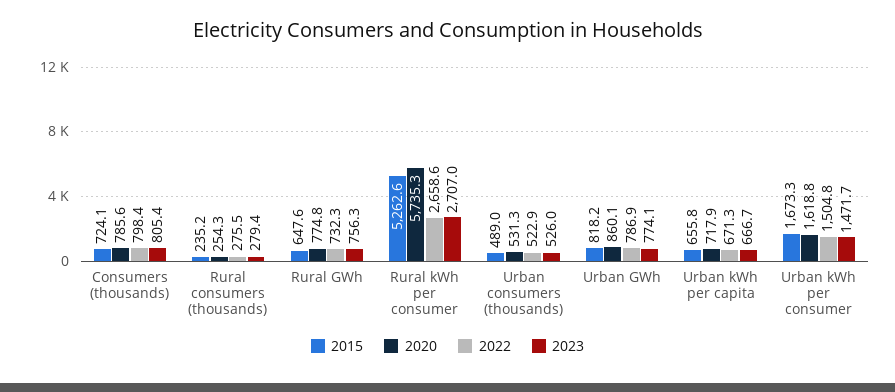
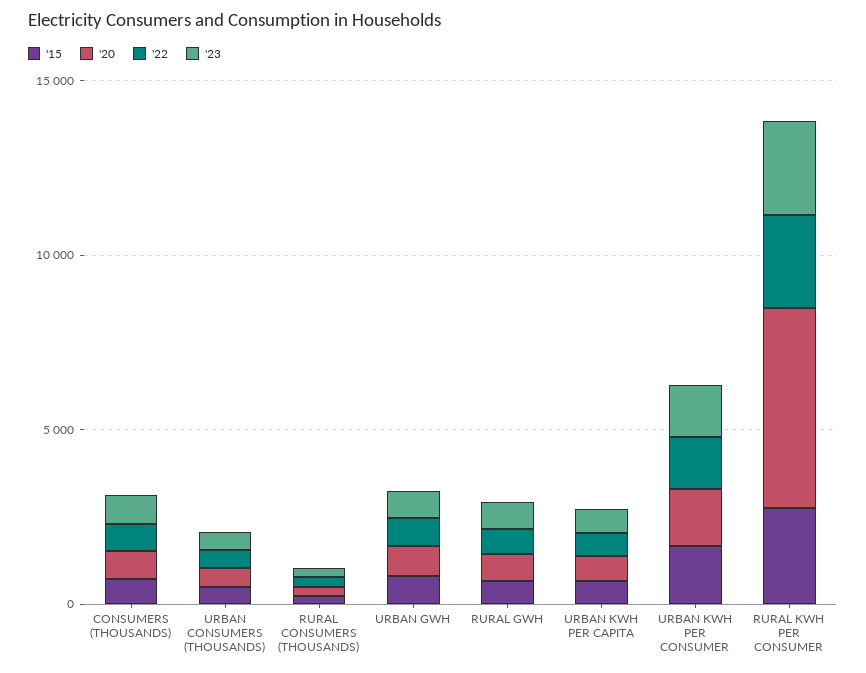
  {
    "2015": {
      "Consumers (thousands)": 724.1,
      "Rural consumers (thousands)": 235.2,
      "Rural GWh": 647.6,
-     "Rural kWh per consumer": 5262.6,
+     "Rural kWh per consumer": 3000,
      "Urban consumers (thousands)": 489,
      "Urban GWh": 818.2,
      "Urban kWh per capita": 655.8,
      "Urban kWh per consumer": 1673.3
    },
    "2020": {
      "Consumers (thousands)": 785.6,
      "Rural consumers (thousands)": 254.3,
      "Rural GWh": 774.8,
      "Rural kWh per consumer": 5735.3,
      "Urban consumers (thousands)": 531.3,
      "Urban GWh": 860.1,
      "Urban kWh per capita": 717.9,
      "Urban kWh per consumer": 1618.8
    },
    "2022": {
      "Consumers (thousands)": 798.4,
      "Rural consumers (thousands)": 275.5,
      "Rural GWh": 732.3,
      "Rural kWh per consumer": 2658.6,
      "Urban consumers (thousands)": 522.9,
      "Urban GWh": 786.9,
      "Urban kWh per capita": 671.3,
      "Urban kWh per consumer": 1504.8
    },
    "2023": {
      "Consumers (thousands)": 805.4,
      "Rural consumers (thousands)": 279.4,
      "Rural GWh": 756.3,
      "Rural kWh per consumer": 2707,
      "Urban consumers (thousands)": 526,
      "Urban GWh": 774.1,
      "Urban kWh per capita": 666.7,
      "Urban kWh per consumer": 1471.7
    }
  }

